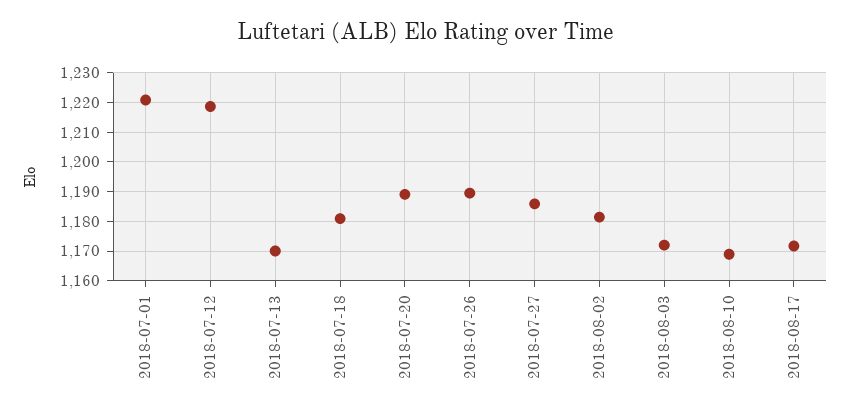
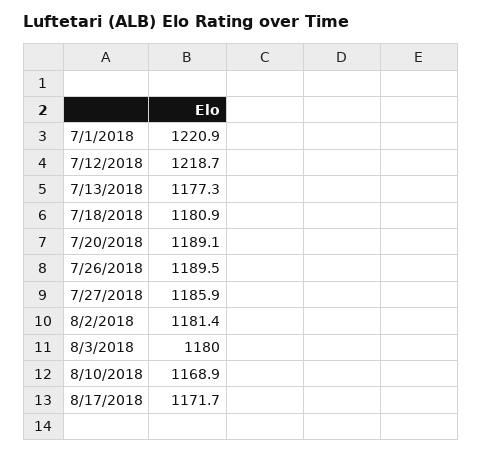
  {
    "2018-07-01": 1220.9,
    "2018-07-12": 1218.7,
-   "2018-07-13": 1170,
+   "2018-07-13": 1177.3,
    "2018-07-18": 1180.9,
    "2018-07-20": 1189.1,
    "2018-07-26": 1189.5,
    "2018-07-27": 1185.9,
    "2018-08-02": 1181.4,
-   "2018-08-03": 1172.5,
+   "2018-08-03": 1180,
    "2018-08-10": 1168.9,
    "2018-08-17": 1171.7
  }

